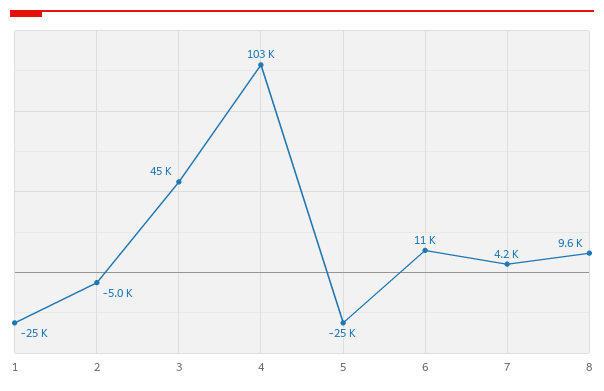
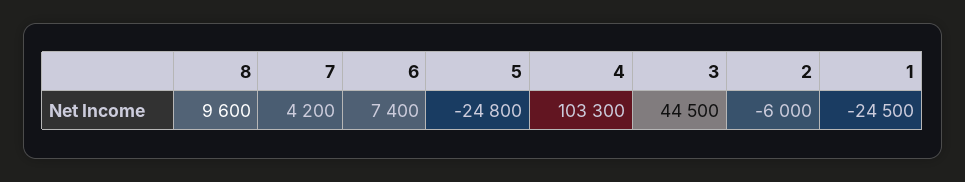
  {
    "1": -24500,
-   "2": -5000,
+   "2": -6000,
    "3": 44500,
    "4": 103300,
    "5": -24800,
-   "6": 11000,
+   "6": 7400,
    "7": 4200,
    "8": 9600
  }

